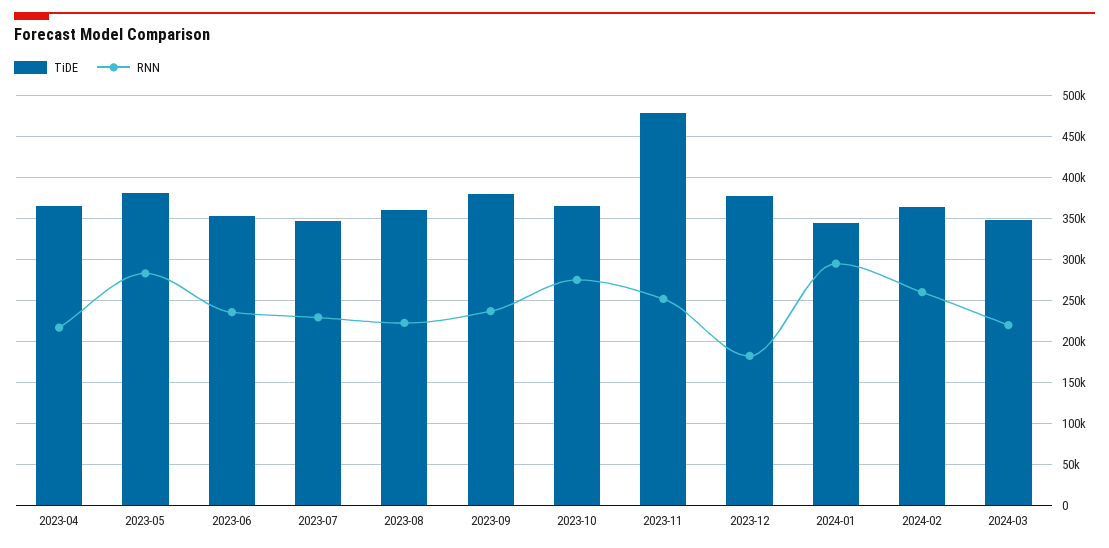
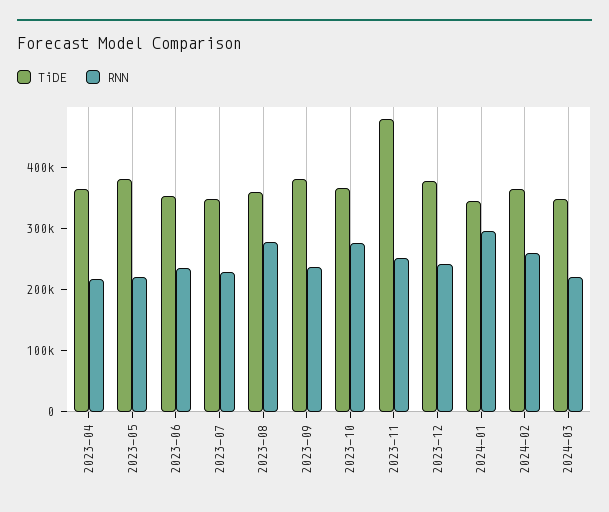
  {
    "TiDE": {
      "2023-04": 360000,
      "2023-05": 380000,
      "2023-06": 350000,
      "2023-07": 350000,
      "2023-08": 360000,
      "2023-09": 380000,
      "2023-10": 370000,
      "2023-11": 480000,
      "2023-12": 380000,
      "2024-01": 340000,
      "2024-02": 360000,
      "2024-03": 350000
    },
    "RNN": {
      "2023-04": 220000,
-     "2023-05": 280000,
+     "2023-05": 220000,
      "2023-06": 240000,
      "2023-07": 230000,
-     "2023-08": 220000,
+     "2023-08": 280000,
      "2023-09": 240000,
      "2023-10": 280000,
      "2023-11": 250000,
-     "2023-12": 180000,
+     "2023-12": 240000,
      "2024-01": 290000,
      "2024-02": 260000,
      "2024-03": 220000
    }
  }

